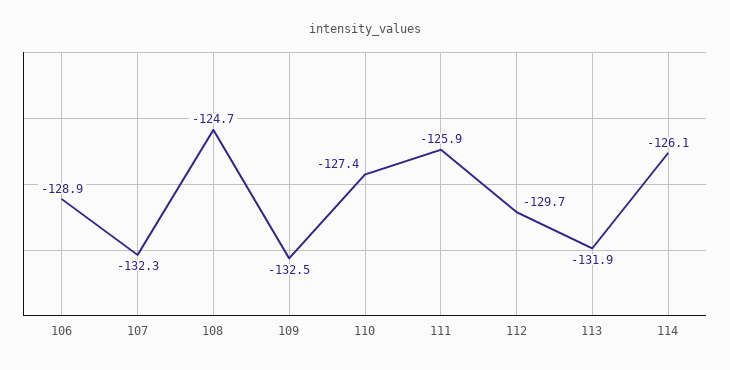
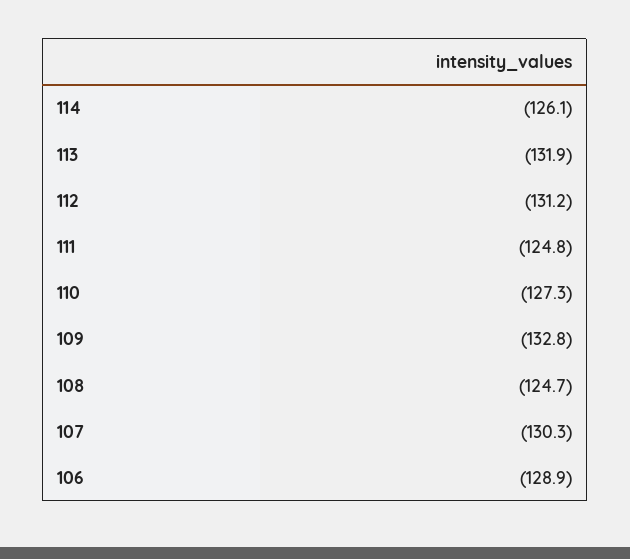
  {
    "106": -128.9,
-   "107": -132.3,
+   "107": -130.3,
    "108": -124.7,
-   "109": -132.5,
+   "109": -132.8,
-   "110": -127.4,
+   "110": -127.3,
-   "111": -125.9,
+   "111": -124.8,
-   "112": -129.7,
+   "112": -131.2,
    "113": -131.9,
    "114": -126.1
  }

